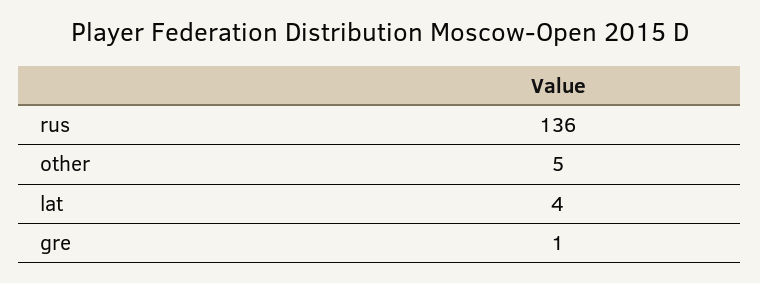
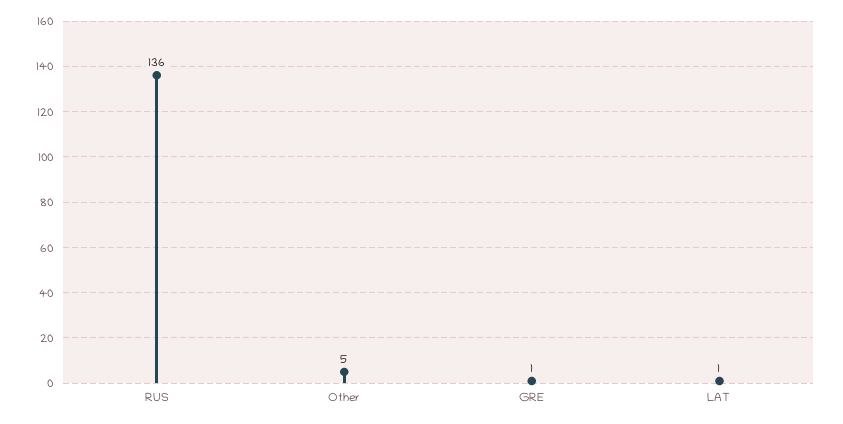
  {
    "rus": 136,
    "other": 5,
-   "lat": 4,
+   "lat": 1,
    "gre": 1
  }

